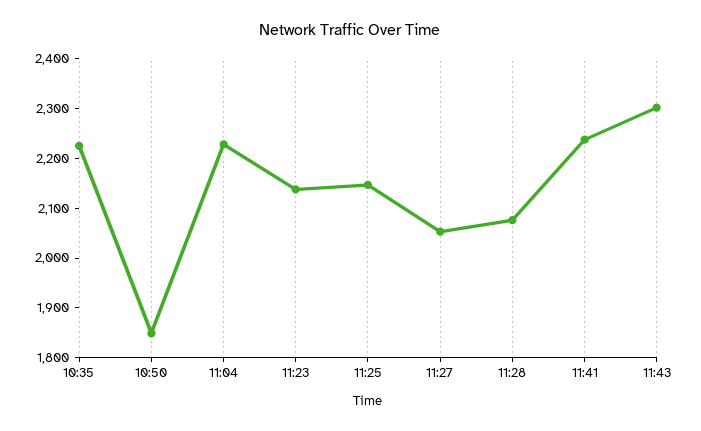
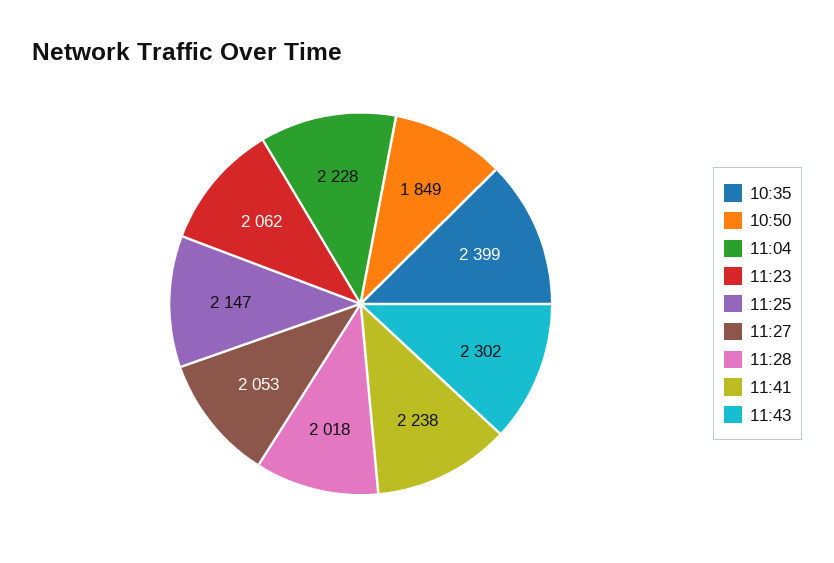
  {
-   "10:35": 2220,
+   "10:35": 2399,
    "10:50": 1849,
    "11:04": 2228,
-   "11:23": 2140,
+   "11:23": 2062,
    "11:25": 2147,
    "11:27": 2053,
-   "11:28": 2080,
+   "11:28": 2018,
    "11:41": 2238,
    "11:43": 2302
  }

